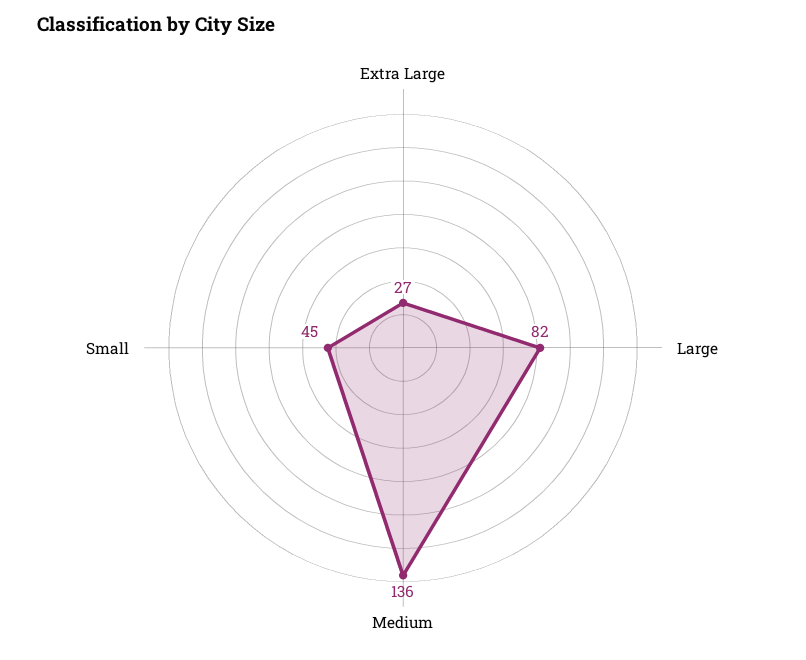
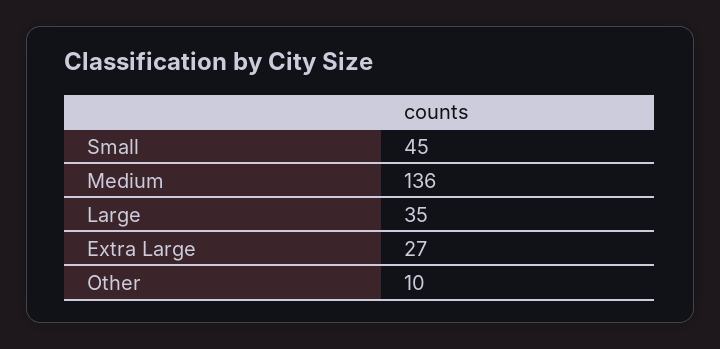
  {
    "Extra Large": 27,
-   "Large": 82,
+   "Large": 35,
    "Medium": 136,
-   "Small": 45
+   "Small": 45,
+   "Other": 10
  }

